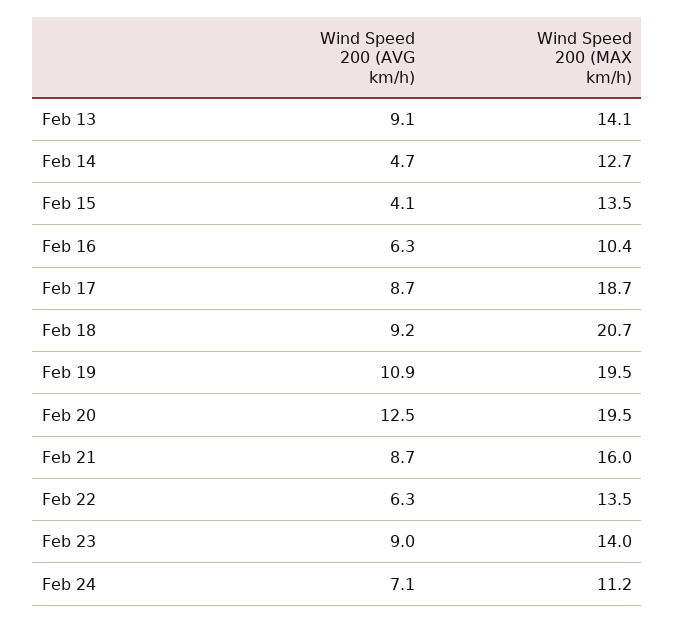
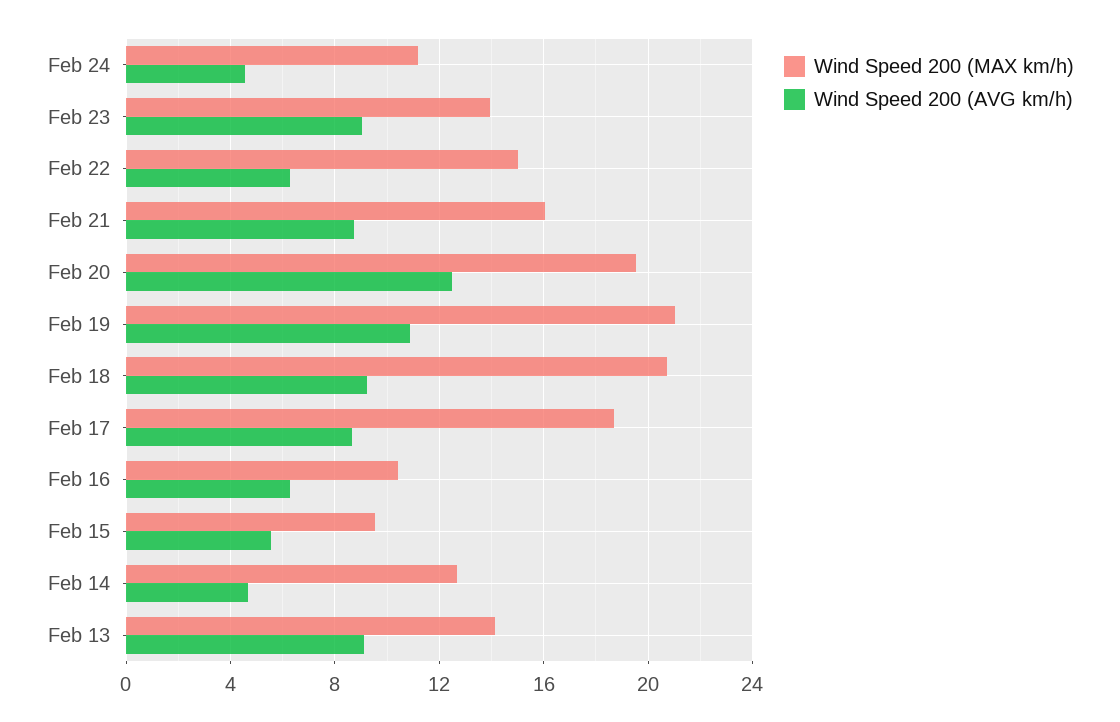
  {
    "Wind Speed 200 (AVG km/h)": {
      "Feb 13": 9.1,
      "Feb 14": 4.7,
-     "Feb 15": 4.1,
+     "Feb 15": 5.5,
      "Feb 16": 6.3,
      "Feb 17": 8.7,
      "Feb 18": 9.2,
      "Feb 19": 10.9,
      "Feb 20": 12.5,
      "Feb 21": 8.7,
      "Feb 22": 6.3,
      "Feb 23": 9,
-     "Feb 24": 7.1
+     "Feb 24": 4.5
    },
    "Wind Speed 200 (MAX km/h)": {
      "Feb 13": 14.1,
      "Feb 14": 12.7,
-     "Feb 15": 13.5,
+     "Feb 15": 9.5,
      "Feb 16": 10.4,
      "Feb 17": 18.7,
      "Feb 18": 20.7,
-     "Feb 19": 19.5,
+     "Feb 19": 21,
      "Feb 20": 19.5,
      "Feb 21": 16,
-     "Feb 22": 13.5,
+     "Feb 22": 15,
      "Feb 23": 14,
      "Feb 24": 11.2
    }
  }

